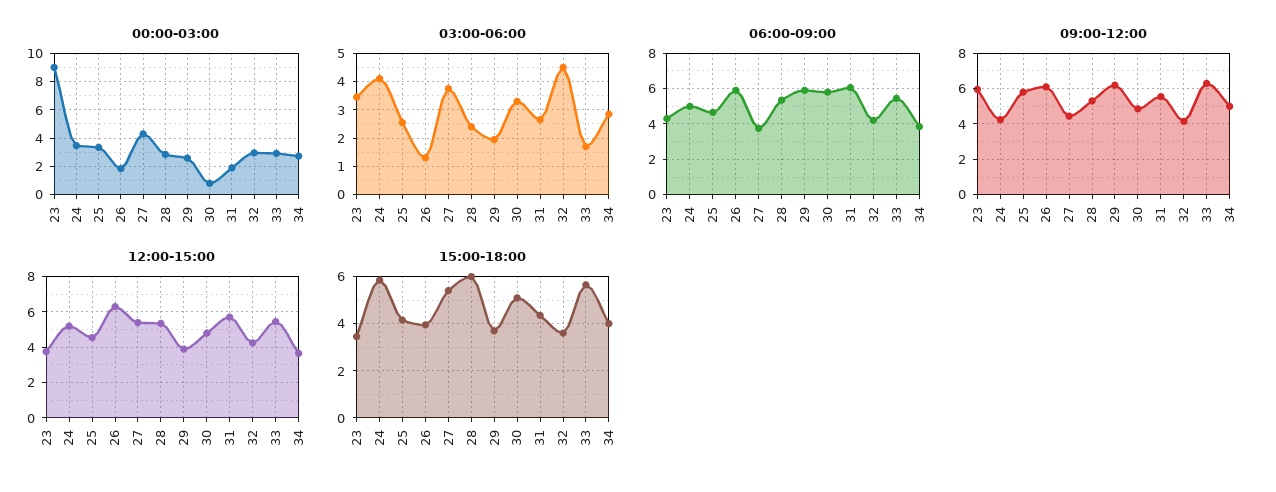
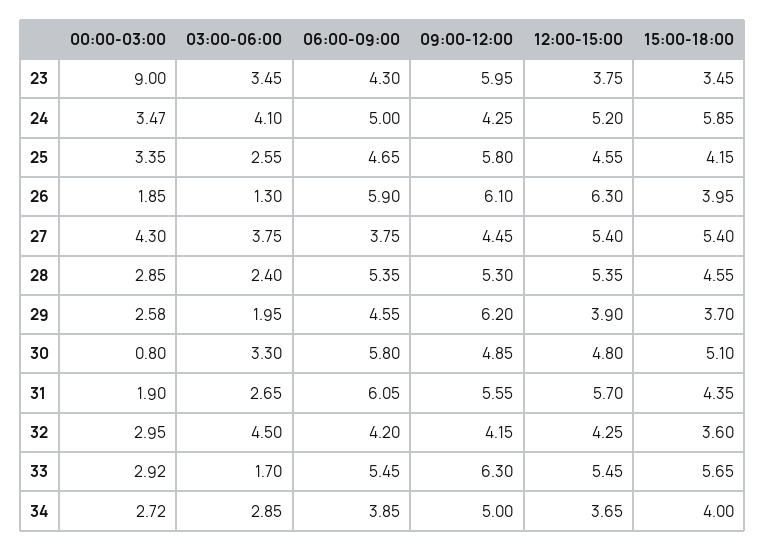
  {
    "00:00-03:00": {
      "23": 9,
      "24": 3.47,
      "25": 3.35,
      "26": 1.85,
      "27": 4.3,
      "28": 2.85,
      "29": 2.58,
      "30": 0.8,
      "31": 1.9,
      "32": 2.95,
      "33": 2.92,
      "34": 2.72
    },
    "03:00-06:00": {
      "23": 3.45,
      "24": 4.1,
      "25": 2.55,
      "26": 1.3,
      "27": 3.75,
      "28": 2.4,
      "29": 1.95,
      "30": 3.3,
      "31": 2.65,
      "32": 4.5,
      "33": 1.7,
      "34": 2.85
    },
    "06:00-09:00": {
      "23": 4.3,
      "24": 5,
      "25": 4.65,
      "26": 5.9,
      "27": 3.75,
      "28": 5.35,
-     "29": 6,
+     "29": 4.55,
      "30": 5.8,
      "31": 6.05,
      "32": 4.2,
      "33": 5.45,
      "34": 3.85
    },
    "09:00-12:00": {
      "23": 5.95,
      "24": 4.25,
      "25": 5.8,
      "26": 6.1,
      "27": 4.45,
      "28": 5.3,
      "29": 6.2,
      "30": 4.85,
      "31": 5.55,
      "32": 4.15,
      "33": 6.3,
      "34": 5
    },
    "12:00-15:00": {
      "23": 3.75,
      "24": 5.2,
      "25": 4.55,
      "26": 6.3,
      "27": 5.4,
      "28": 5.35,
      "29": 3.9,
      "30": 4.8,
      "31": 5.7,
      "32": 4.25,
      "33": 5.45,
      "34": 3.65
    },
    "15:00-18:00": {
      "23": 3.45,
      "24": 5.85,
      "25": 4.15,
      "26": 3.95,
      "27": 5.4,
-     "28": 6,
+     "28": 4.55,
      "29": 3.7,
      "30": 5.1,
      "31": 4.35,
      "32": 3.6,
      "33": 5.65,
      "34": 4
    }
  }

